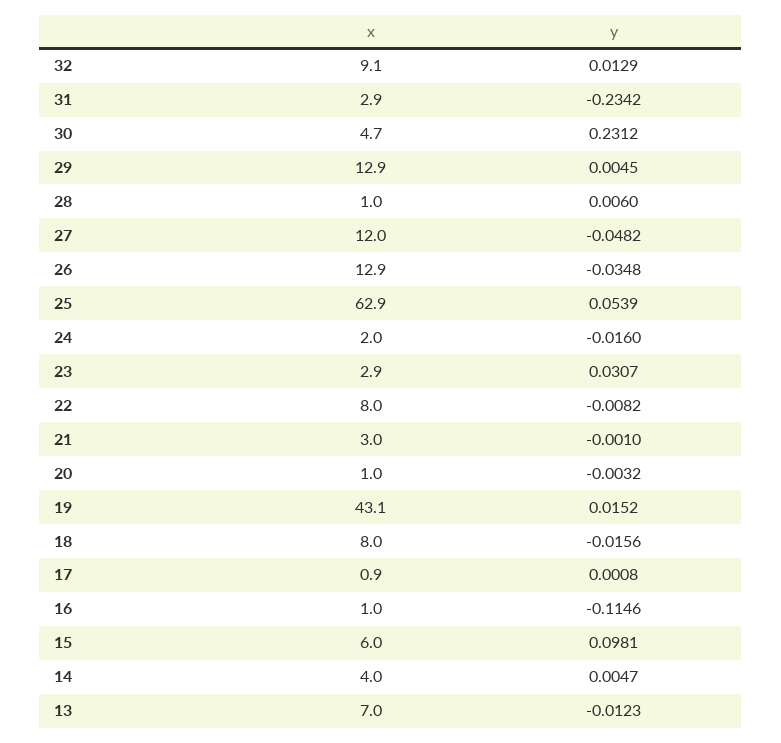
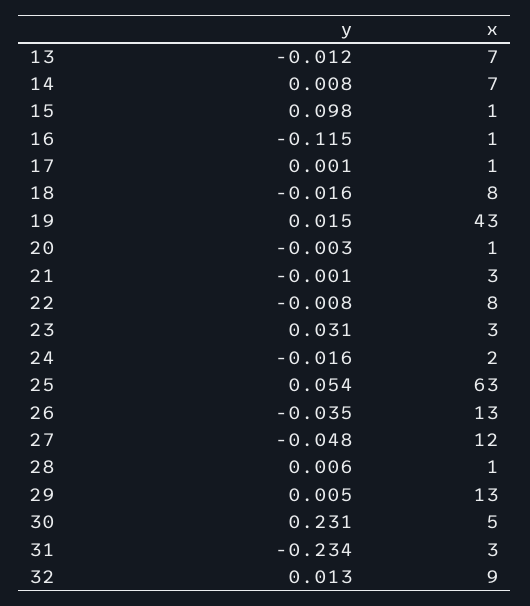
  {
    "x": {
      "32": 9.1,
      "31": 2.9,
      "30": 4.7,
      "29": 12.9,
      "28": 1,
      "27": 12,
      "26": 12.9,
      "25": 62.9,
      "24": 2,
      "23": 2.9,
      "22": 8,
      "21": 3,
      "20": 1,
      "19": 43.1,
      "18": 8,
      "17": 0.9,
      "16": 1,
-     "15": 6,
+     "15": 1,
-     "14": 4,
+     "14": 7,
      "13": 7
    },
    "y": {
      "32": 0.0129,
      "31": -0.2342,
      "30": 0.2312,
      "29": 0.0045,
      "28": 0.006,
      "27": -0.0482,
      "26": -0.0348,
      "25": 0.0539,
      "24": -0.016,
      "23": 0.0307,
      "22": -0.0082,
      "21": -0.001,
      "20": -0.0032,
      "19": 0.0152,
      "18": -0.0156,
      "17": 0.0008,
      "16": -0.1146,
      "15": 0.0981,
-     "14": 0.0047,
+     "14": 0.008,
      "13": -0.0123
    }
  }

